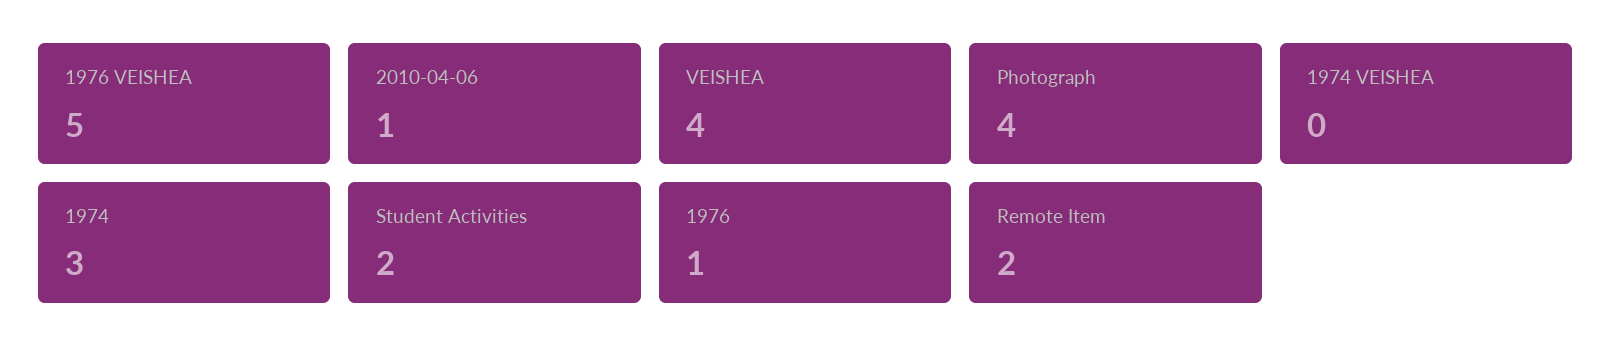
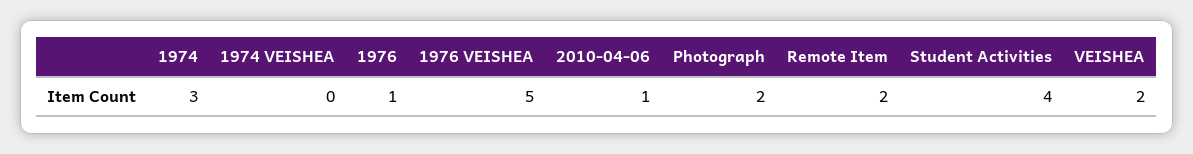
  {
    "1976 VEISHEA": 5,
    "2010-04-06": 1,
-   "VEISHEA": 4,
+   "VEISHEA": 2,
-   "Photograph": 4,
+   "Photograph": 2,
    "1974 VEISHEA": 0,
    "1974": 3,
-   "Student Activities": 2,
+   "Student Activities": 4,
    "1976": 1,
    "Remote Item": 2
  }

